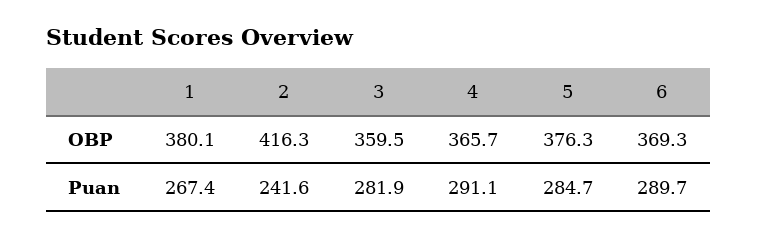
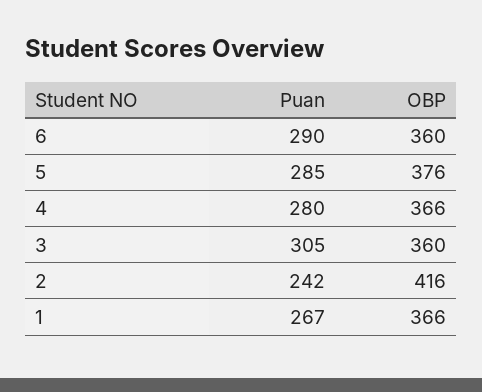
  {
    "1": {
-     "OBP": 380.1,
+     "OBP": 366,
      "Puan": 267.4
    },
    "2": {
      "OBP": 416.3,
      "Puan": 241.6
    },
    "3": {
      "OBP": 359.5,
-     "Puan": 281.9
+     "Puan": 305
    },
    "4": {
      "OBP": 365.7,
-     "Puan": 291.1
+     "Puan": 280
    },
    "5": {
      "OBP": 376.3,
      "Puan": 284.7
    },
    "6": {
-     "OBP": 369.3,
+     "OBP": 360,
      "Puan": 289.7
    }
  }

